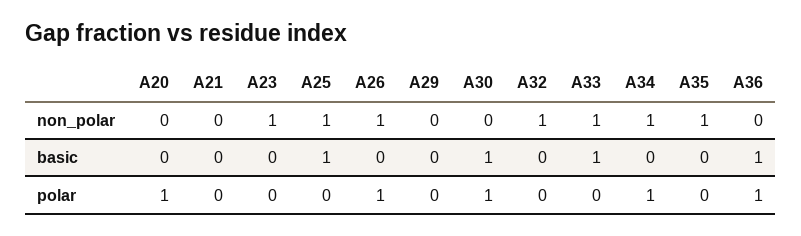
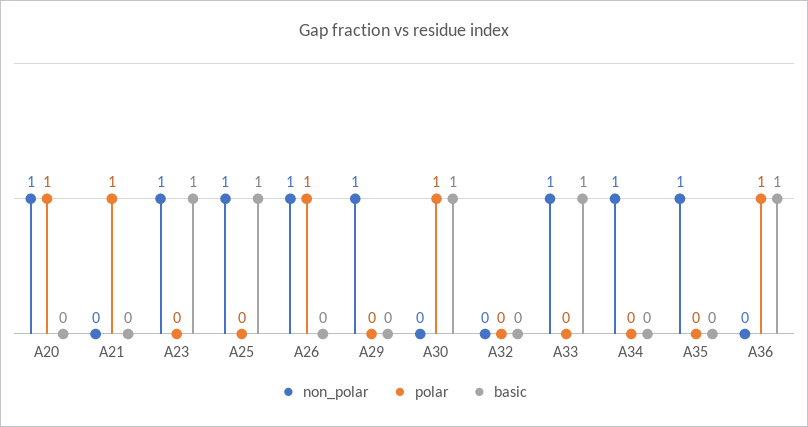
  {
    "non_polar": {
-     "A20": 0,
+     "A20": 1,
      "A21": 0,
      "A23": 1,
      "A25": 1,
      "A26": 1,
-     "A29": 0,
+     "A29": 1,
      "A30": 0,
-     "A32": 1,
+     "A32": 0,
      "A33": 1,
      "A34": 1,
      "A35": 1,
      "A36": 0
    },
    "basic": {
      "A20": 0,
      "A21": 0,
-     "A23": 0,
+     "A23": 1,
      "A25": 1,
      "A26": 0,
      "A29": 0,
      "A30": 1,
      "A32": 0,
      "A33": 1,
      "A34": 0,
      "A35": 0,
      "A36": 1
    },
    "polar": {
      "A20": 1,
-     "A21": 0,
+     "A21": 1,
      "A23": 0,
      "A25": 0,
      "A26": 1,
      "A29": 0,
      "A30": 1,
      "A32": 0,
      "A33": 0,
-     "A34": 1,
+     "A34": 0,
      "A35": 0,
      "A36": 1
    }
  }

